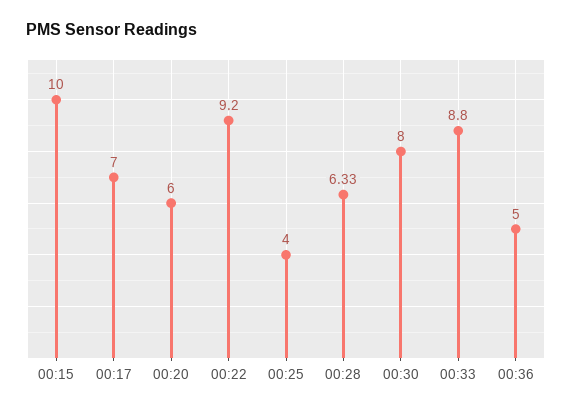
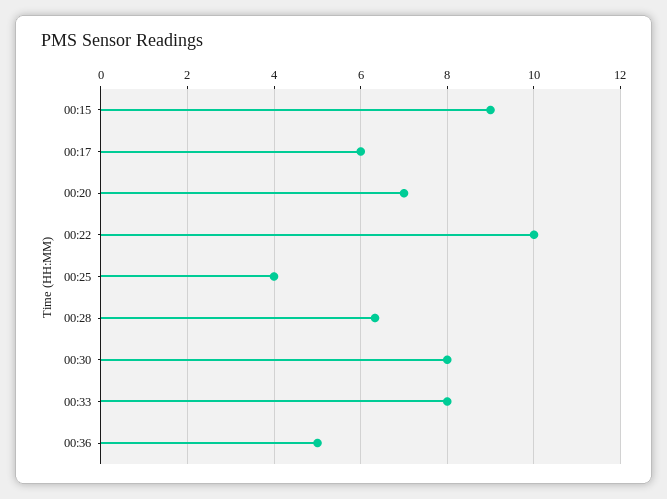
  {
-   "00:15": 10,
+   "00:15": 9,
-   "00:17": 7,
+   "00:17": 6,
-   "00:20": 6,
+   "00:20": 7,
-   "00:22": 9.2,
+   "00:22": 10,
    "00:25": 4,
    "00:28": 6.33,
    "00:30": 8,
-   "00:33": 8.8,
+   "00:33": 8,
    "00:36": 5
  }

